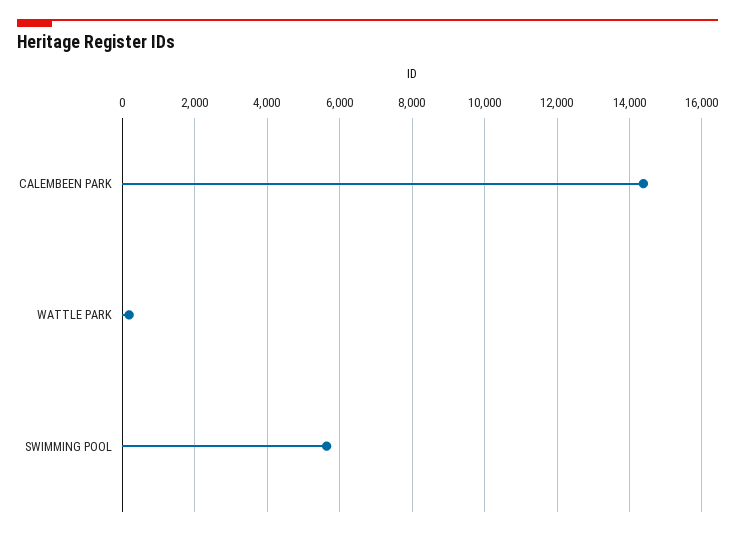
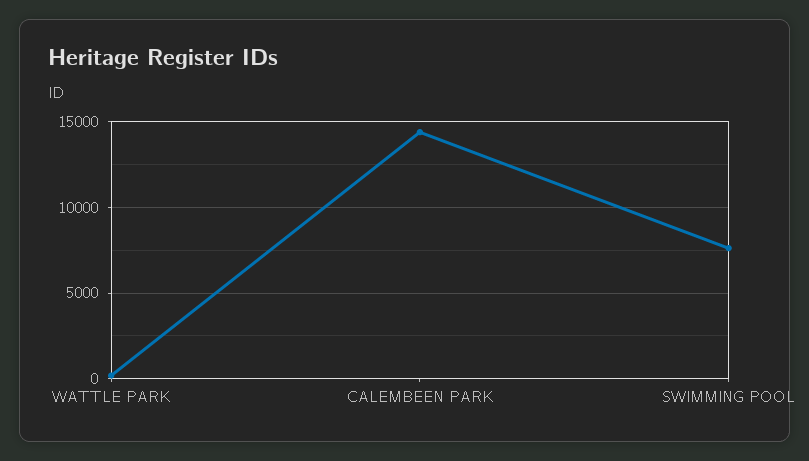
  {
    "CALEMBEEN PARK": 14400,
    "WATTLE PARK": 200,
-   "SWIMMING POOL": 5600
+   "SWIMMING POOL": 7500
  }

